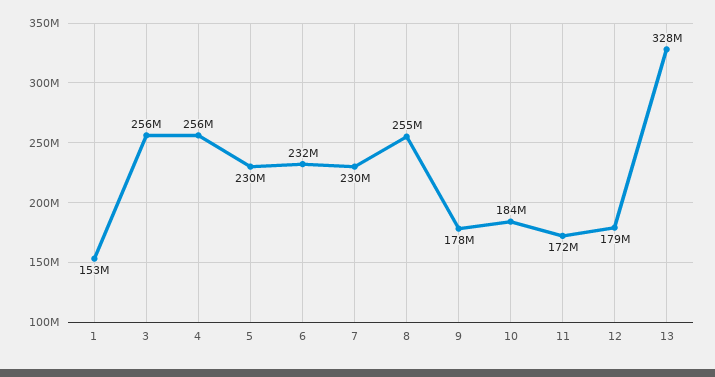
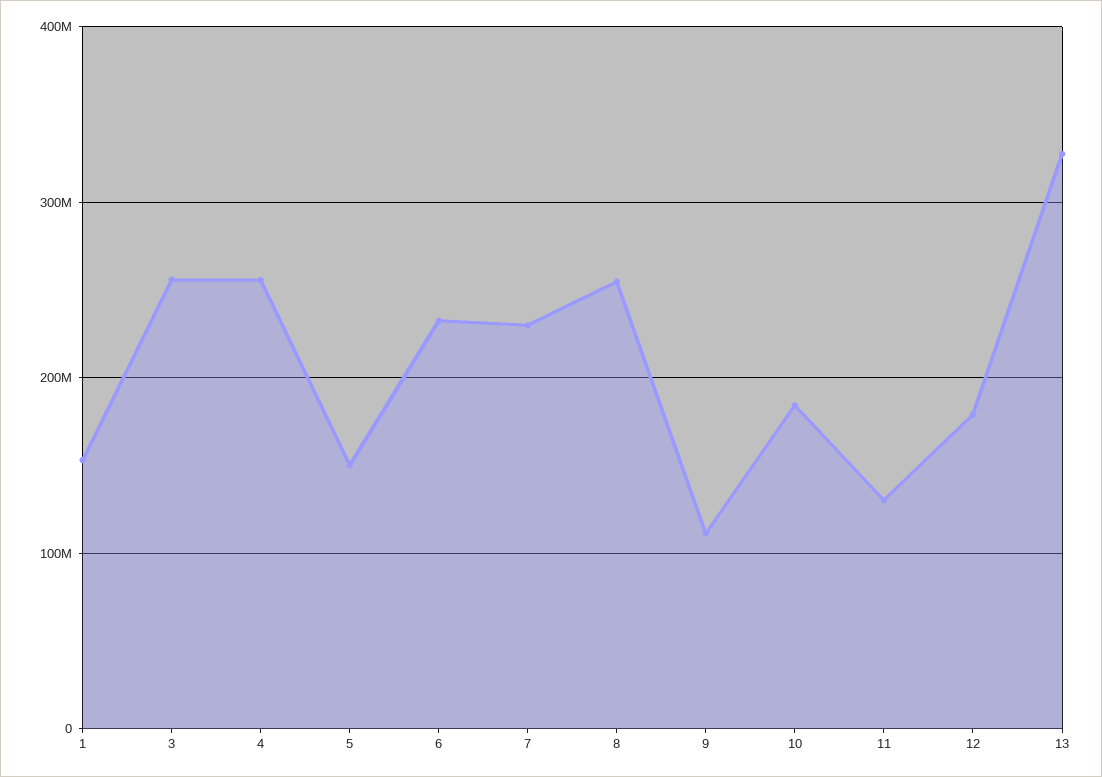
  {
    "1": 153000000,
    "3": 256000000,
    "4": 256000000,
-   "5": 230000000,
+   "5": 150000000,
    "6": 232000000,
    "7": 230000000,
    "8": 255000000,
-   "9": 178000000,
+   "9": 110000000,
    "10": 184000000,
-   "11": 172000000,
+   "11": 130000000,
    "12": 179000000,
    "13": 328000000
  }

